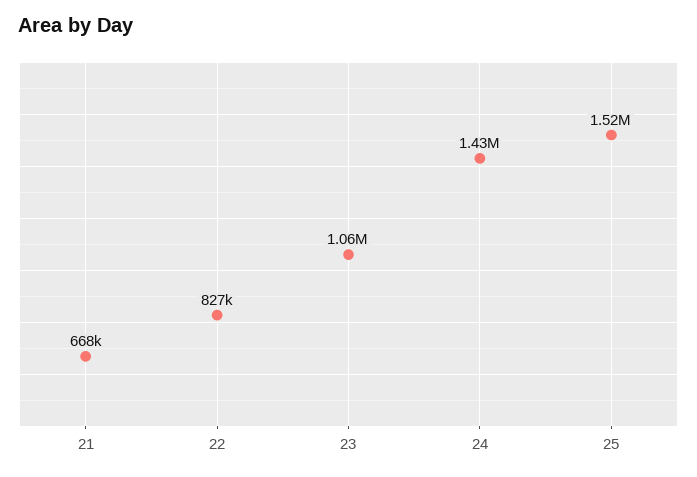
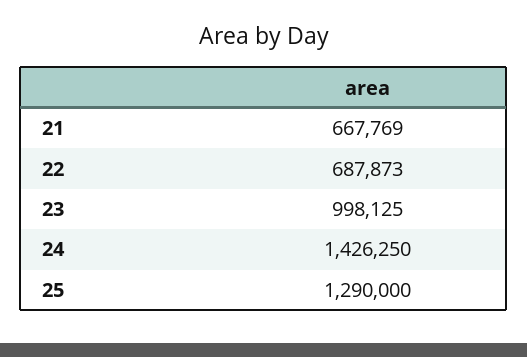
  {
    "21": 667769,
-   "22": 827000,
+   "22": 687873,
-   "23": 1060000,
+   "23": 998125,
    "24": 1426250,
-   "25": 1520000
+   "25": 1290000
  }

